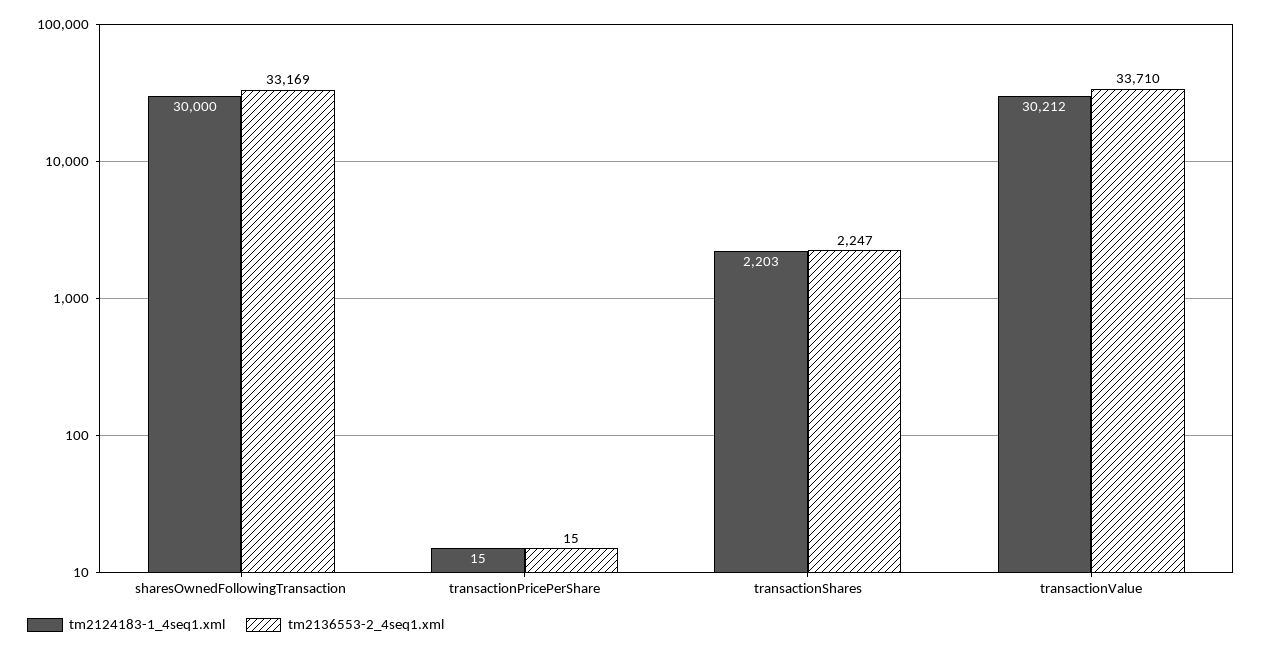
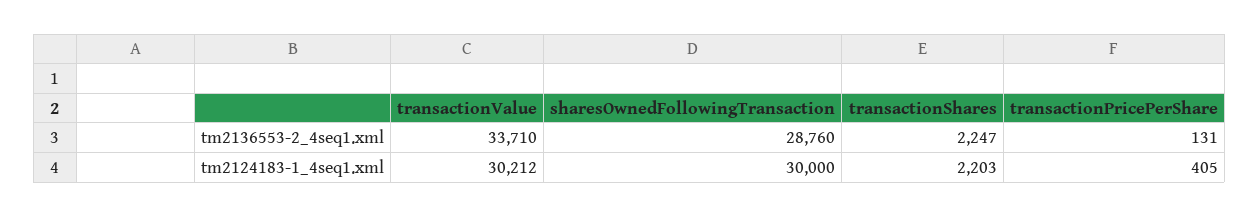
  {
    "tm2124183-1_4seq1.xml": {
      "sharesOwnedFollowingTransaction": 30000,
-     "transactionPricePerShare": 15,
+     "transactionPricePerShare": 405,
      "transactionShares": 2203,
      "transactionValue": 30212
    },
    "tm2136553-2_4seq1.xml": {
-     "sharesOwnedFollowingTransaction": 33169,
+     "sharesOwnedFollowingTransaction": 28760,
-     "transactionPricePerShare": 15,
+     "transactionPricePerShare": 131,
      "transactionShares": 2247,
      "transactionValue": 33710
    }
  }

